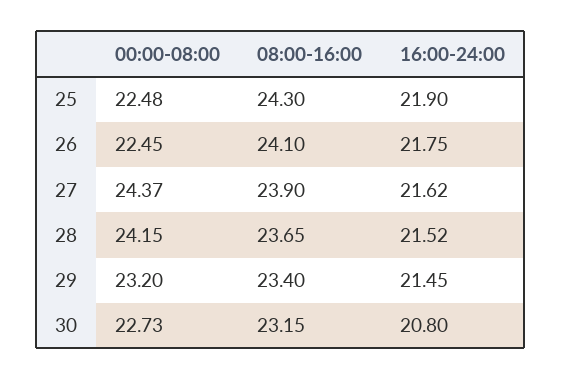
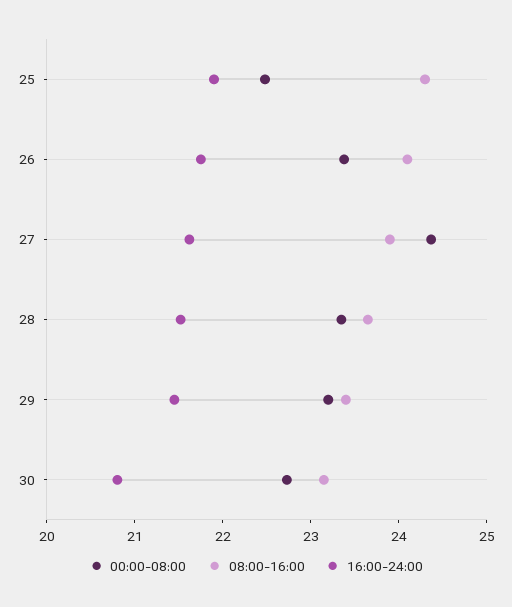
  {
    "00:00-08:00": {
      "25": 22.48,
-     "26": 22.45,
+     "26": 23.4,
      "27": 24.37,
-     "28": 24.15,
+     "28": 23.4,
      "29": 23.2,
      "30": 22.73
    },
    "08:00-16:00": {
      "25": 24.3,
      "26": 24.1,
      "27": 23.9,
      "28": 23.65,
      "29": 23.4,
      "30": 23.15
    },
    "16:00-24:00": {
      "25": 21.9,
      "26": 21.75,
      "27": 21.62,
      "28": 21.52,
      "29": 21.45,
      "30": 20.8
    }
  }

